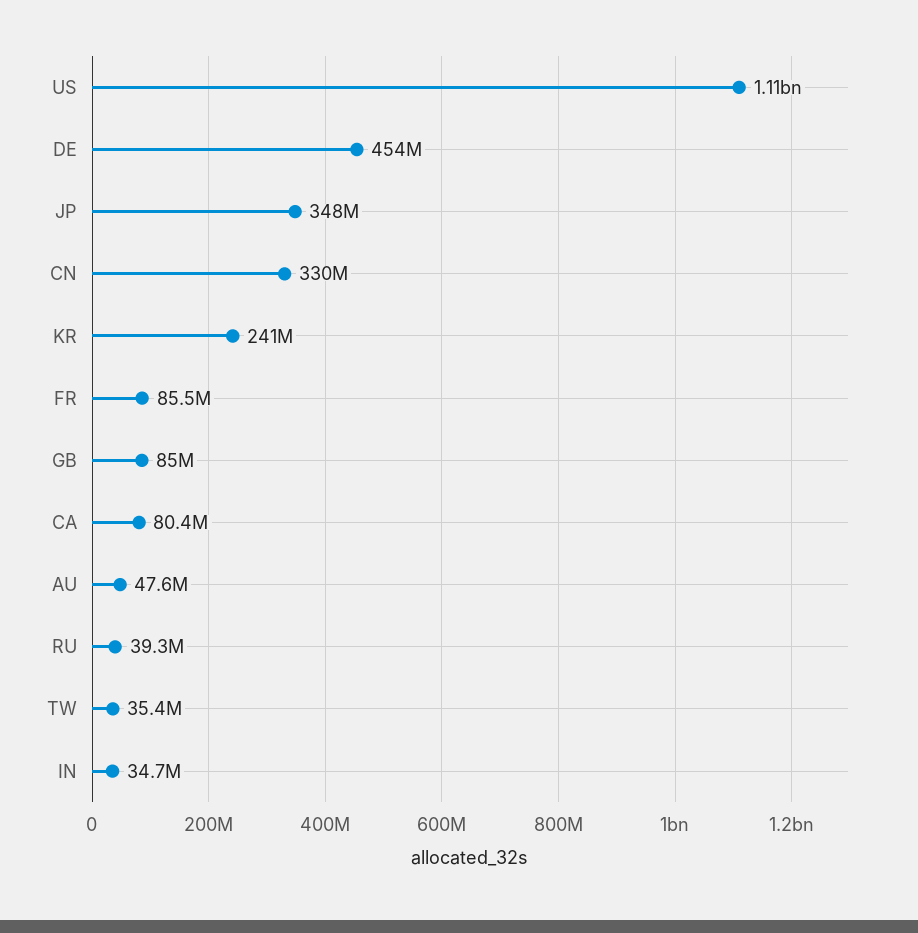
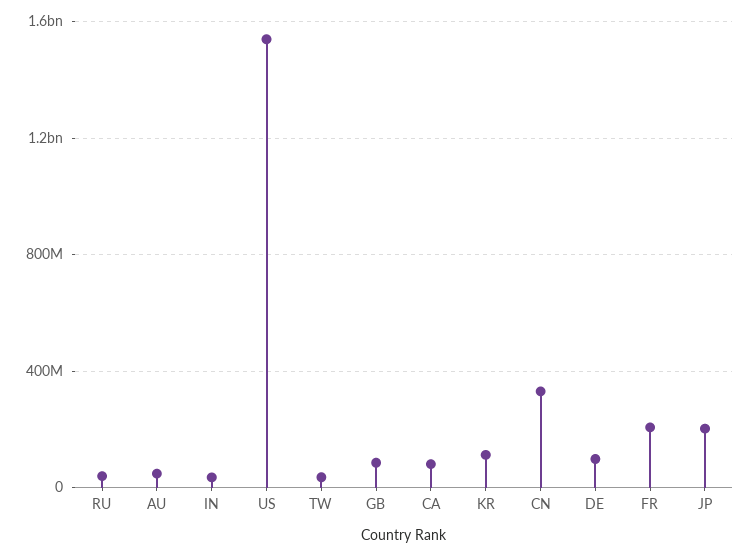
  {
-   "US": 1110000000,
+   "US": 1550000000,
-   "DE": 454000000,
+   "DE": 100000000,
-   "JP": 348000000,
+   "JP": 200000000,
    "CN": 330000000,
-   "KR": 241000000,
+   "KR": 100000000,
-   "FR": 85500000,
+   "FR": 200000000,
    "GB": 85000000,
    "CA": 80400000,
    "AU": 47600000,
    "RU": 39300000,
    "TW": 35400000,
    "IN": 34700000
  }

